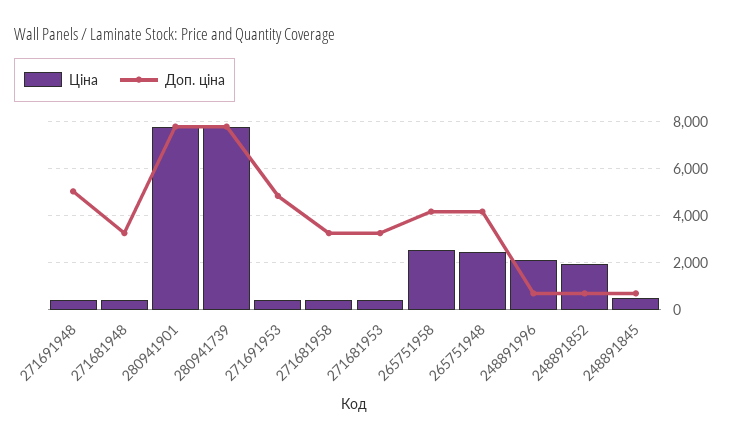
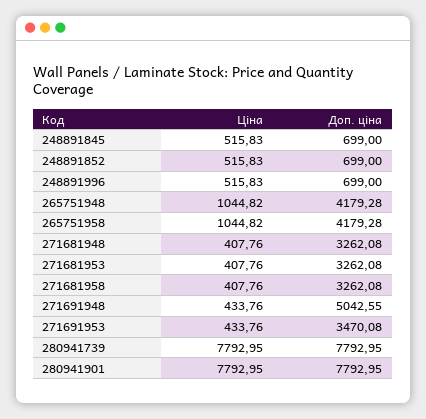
  {
    "Ціна": {
      "271691948": 433.76,
      "271681948": 407.76,
      "280941901": 7792.95,
      "280941739": 7792.95,
      "271691953": 433.76,
      "271681958": 407.76,
      "271681953": 407.76,
-     "265751958": 2500,
+     "265751958": 1044.82,
-     "265751948": 2500,
+     "265751948": 1044.82,
-     "248891996": 2000,
+     "248891996": 515.83,
-     "248891852": 2000,
+     "248891852": 515.83,
      "248891845": 515.83
    },
    "Доп. ціна": {
      "271691948": 5042.55,
      "271681948": 3262.08,
      "280941901": 7792.95,
      "280941739": 7792.95,
-     "271691953": 5000,
+     "271691953": 3470.08,
      "271681958": 3262.08,
      "271681953": 3262.08,
      "265751958": 4179.28,
      "265751948": 4179.28,
      "248891996": 699,
      "248891852": 699,
      "248891845": 699
    }
  }

